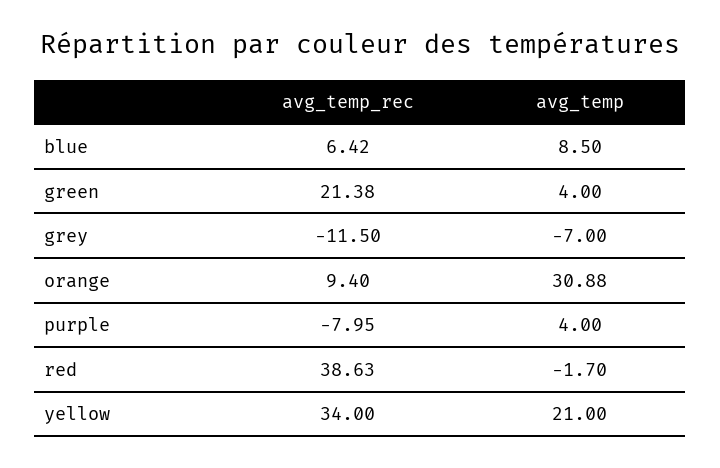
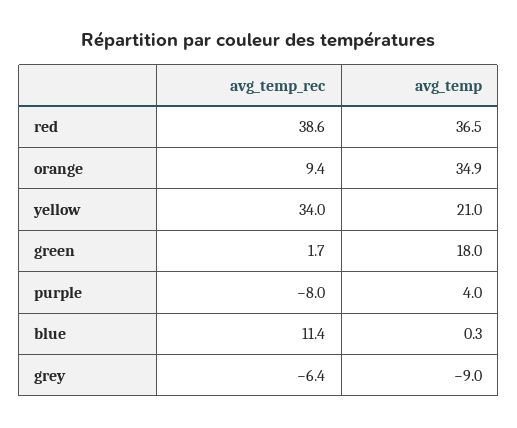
  {
    "avg_temp_rec": {
-     "blue": 6.42,
+     "blue": 11.4,
-     "green": 21.38,
+     "green": 1.7,
-     "grey": -11.5,
+     "grey": -6.4,
      "orange": 9.4,
      "purple": -7.95,
      "red": 38.63,
      "yellow": 34
    },
    "avg_temp": {
-     "blue": 8.5,
+     "blue": 0.3,
-     "green": 4,
+     "green": 18,
-     "grey": -7,
+     "grey": -9,
-     "orange": 30.88,
+     "orange": 34.9,
      "purple": 4,
-     "red": -1.7,
+     "red": 36.5,
      "yellow": 21
    }
  }

